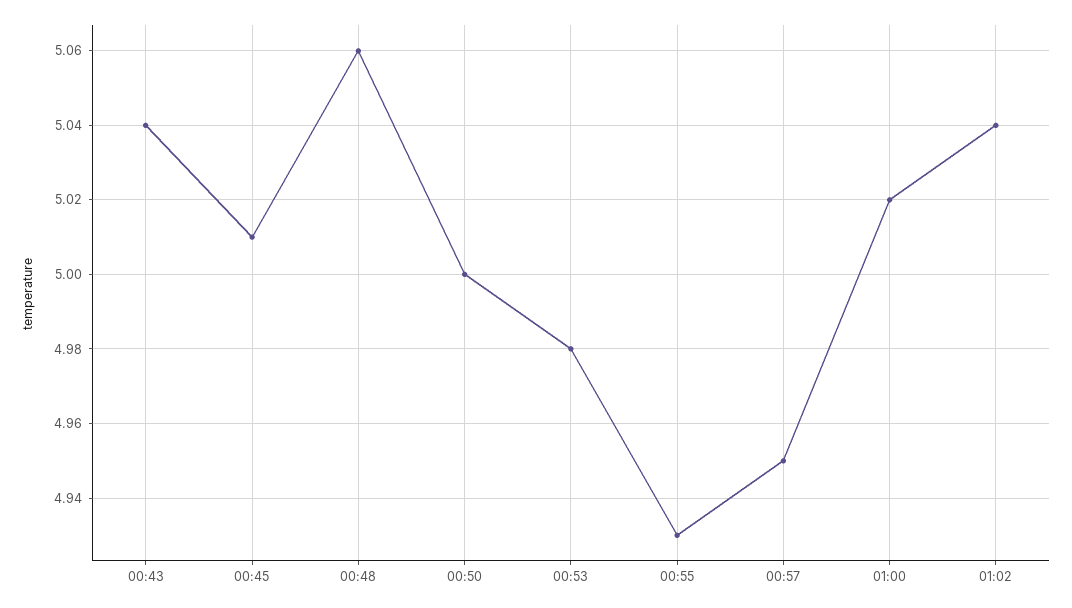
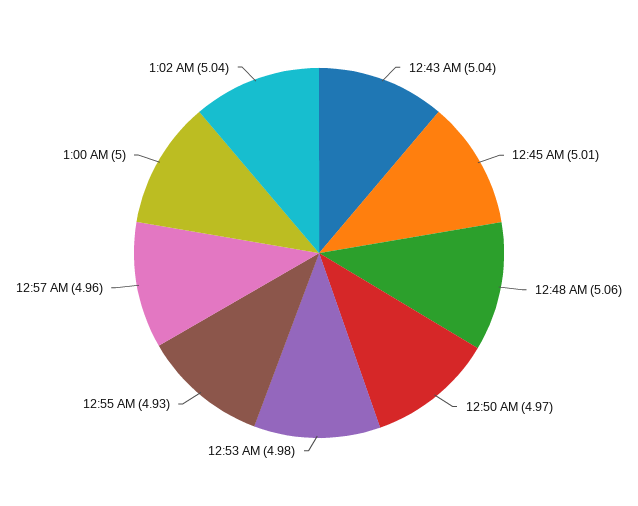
  {
    "00:43": 5.04,
    "00:45": 5.01,
    "00:48": 5.06,
-   "00:50": 5,
+   "00:50": 4.97,
    "00:53": 4.98,
    "00:55": 4.93,
-   "00:57": 4.95,
+   "00:57": 4.96,
-   "01:00": 5.02,
+   "01:00": 5,
    "01:02": 5.04
  }

